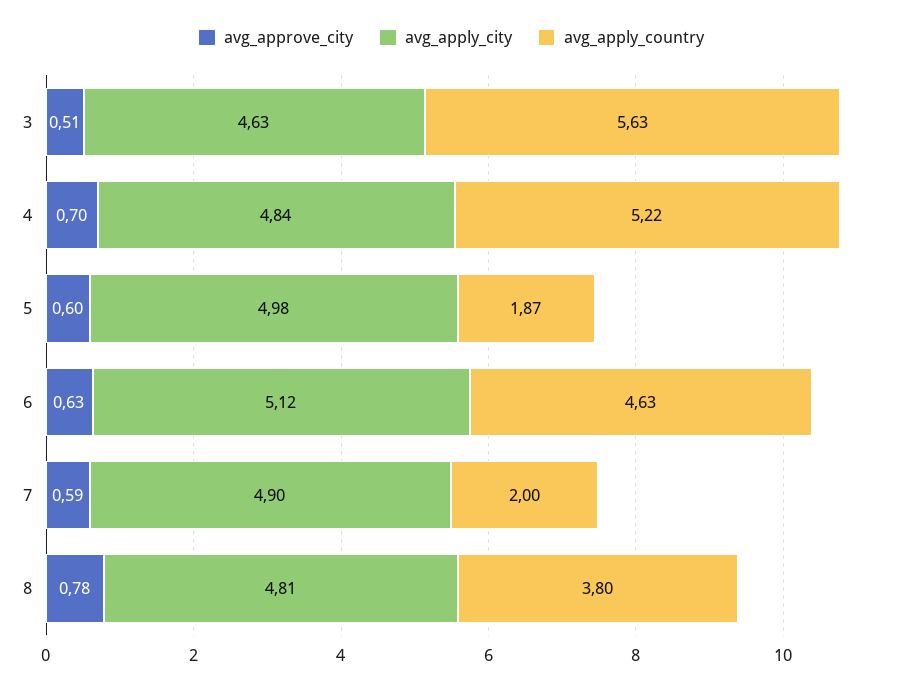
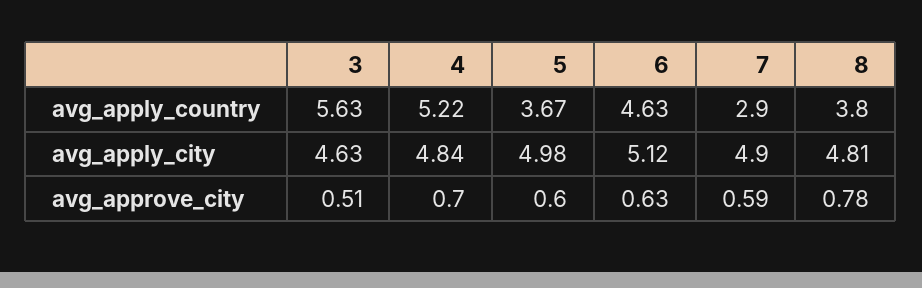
  {
    "avg_approve_city": {
      "3": 0.51,
      "4": 0.7,
      "5": 0.6,
      "6": 0.63,
      "7": 0.59,
      "8": 0.78
    },
    "avg_apply_city": {
      "3": 4.63,
      "4": 4.84,
      "5": 4.98,
      "6": 5.12,
      "7": 4.9,
      "8": 4.81
    },
    "avg_apply_country": {
      "3": 5.63,
      "4": 5.22,
-     "5": 1.87,
+     "5": 3.67,
      "6": 4.63,
-     "7": 2,
+     "7": 2.9,
      "8": 3.8
    }
  }

